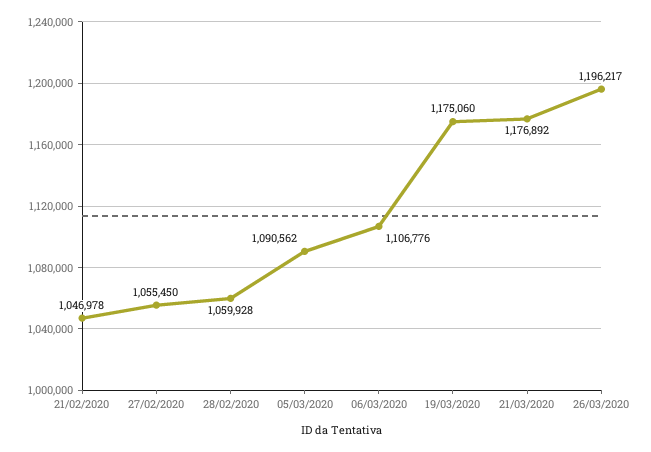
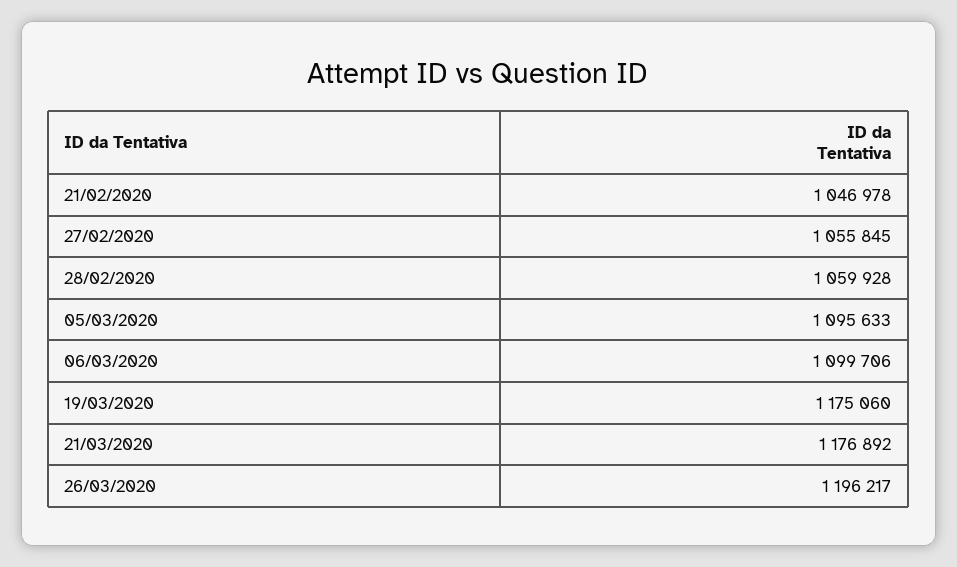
  {
    "21/02/2020": 1046978,
-   "27/02/2020": 1055450,
+   "27/02/2020": 1055845,
    "28/02/2020": 1059928,
-   "05/03/2020": 1090562,
+   "05/03/2020": 1095633,
-   "06/03/2020": 1106776,
+   "06/03/2020": 1099706,
    "19/03/2020": 1175060,
    "21/03/2020": 1176892,
    "26/03/2020": 1196217
  }

